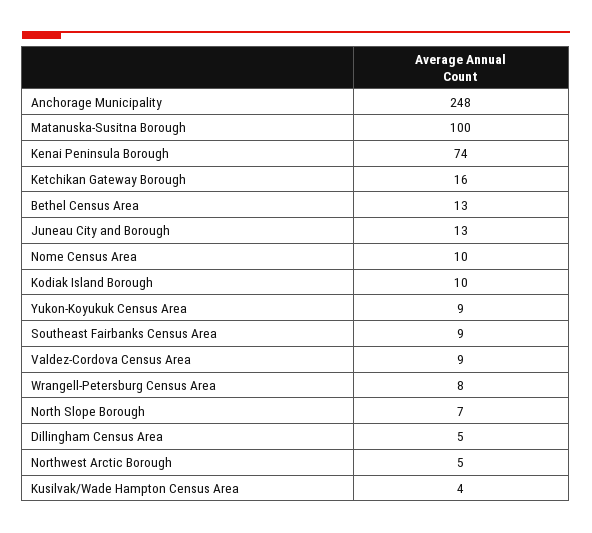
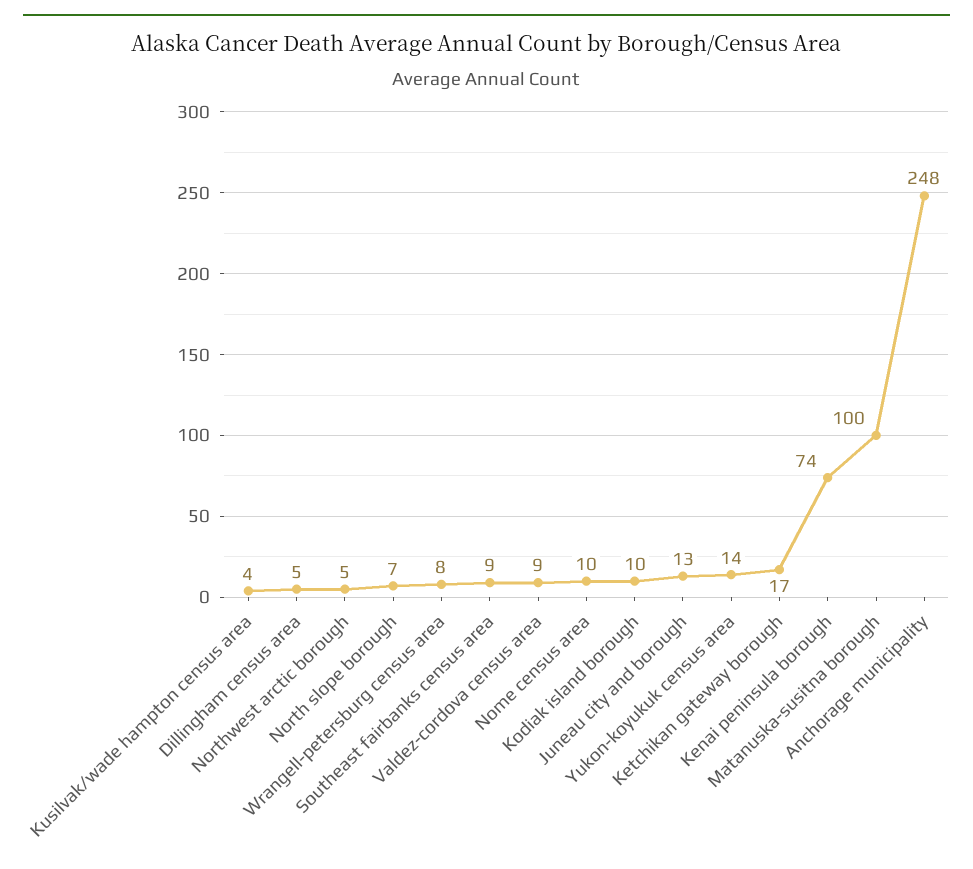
  {
    "Anchorage Municipality": 248,
    "Matanuska-Susitna Borough": 100,
    "Kenai Peninsula Borough": 74,
-   "Ketchikan Gateway Borough": 16,
+   "Ketchikan Gateway Borough": 17,
-   "Bethel Census Area": 13,
    "Juneau City and Borough": 13,
    "Nome Census Area": 10,
    "Kodiak Island Borough": 10,
-   "Yukon-Koyukuk Census Area": 9,
+   "Yukon-Koyukuk Census Area": 14,
    "Southeast Fairbanks Census Area": 9,
    "Valdez-Cordova Census Area": 9,
    "Wrangell-Petersburg Census Area": 8,
    "North Slope Borough": 7,
    "Dillingham Census Area": 5,
    "Northwest Arctic Borough": 5,
    "Kusilvak/Wade Hampton Census Area": 4
  }

